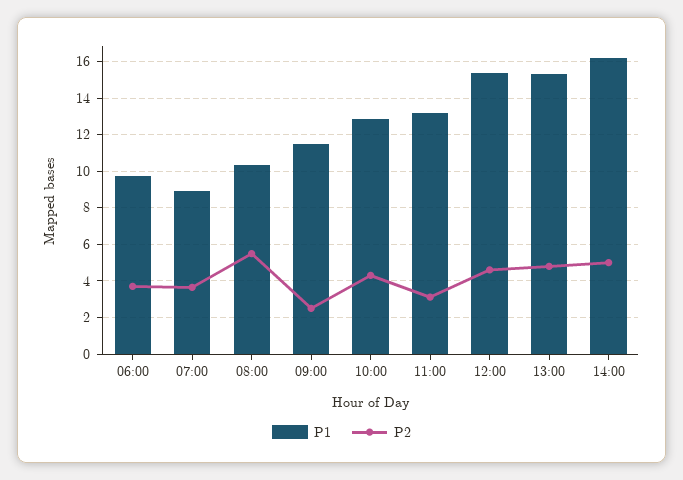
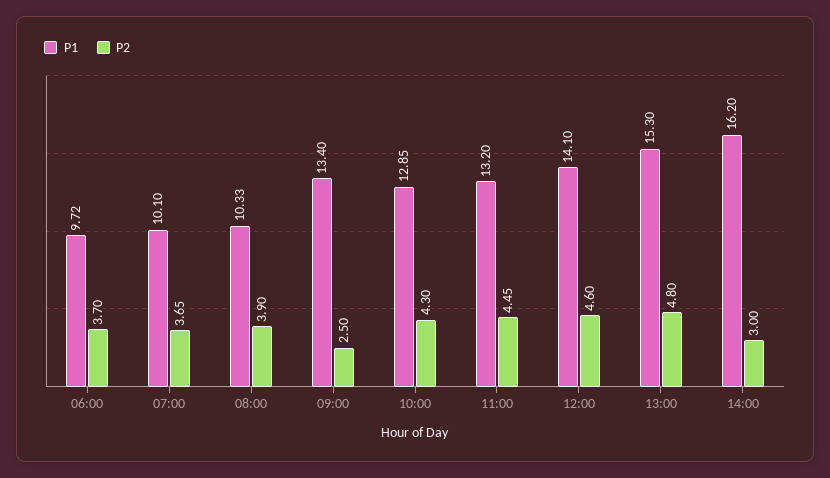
  {
    "P1": {
      "06:00": 9.72,
-     "07:00": 9,
+     "07:00": 10.1,
      "08:00": 10.33,
-     "09:00": 11.5,
+     "09:00": 13.4,
      "10:00": 12.85,
      "11:00": 13.2,
-     "12:00": 15.5,
+     "12:00": 14.1,
      "13:00": 15.3,
      "14:00": 16.2
    },
    "P2": {
      "06:00": 3.7,
      "07:00": 3.65,
-     "08:00": 5.5,
+     "08:00": 3.9,
      "09:00": 2.5,
      "10:00": 4.3,
-     "11:00": 3,
+     "11:00": 4.45,
      "12:00": 4.6,
      "13:00": 4.8,
-     "14:00": 5
+     "14:00": 3
    }
  }

